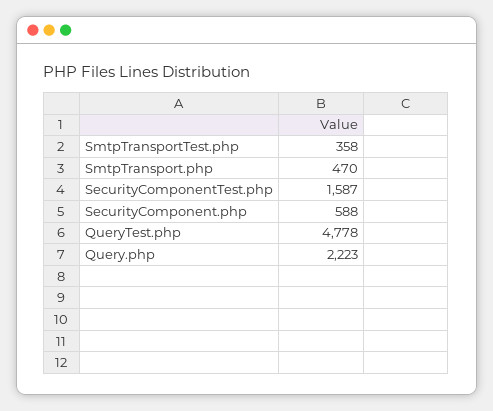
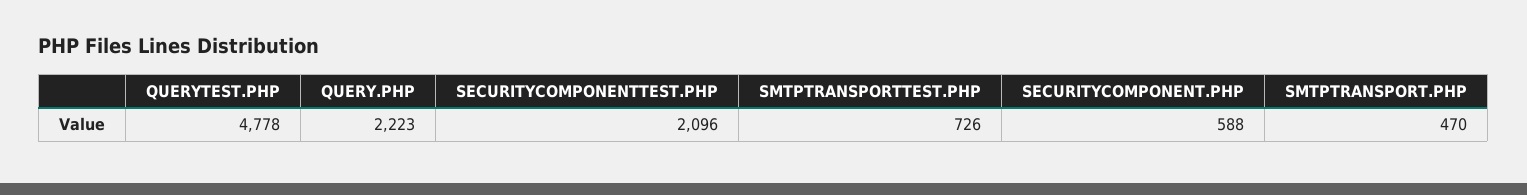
  {
-   "SmtpTransportTest.php": 358,
+   "SmtpTransportTest.php": 726,
    "SmtpTransport.php": 470,
-   "SecurityComponentTest.php": 1587,
+   "SecurityComponentTest.php": 2096,
    "SecurityComponent.php": 588,
    "QueryTest.php": 4778,
    "Query.php": 2223
  }

